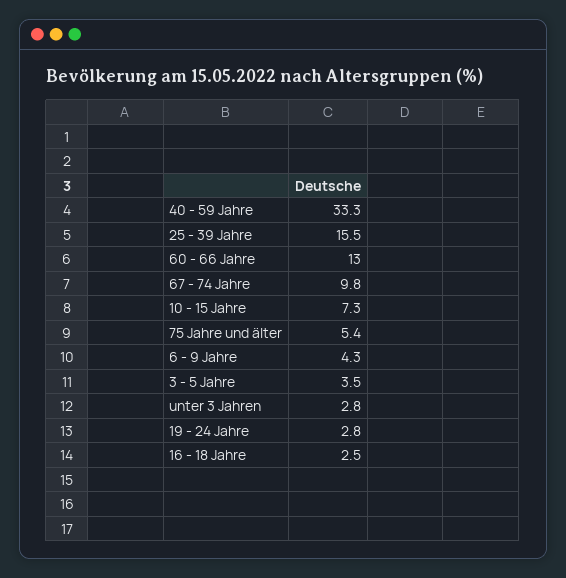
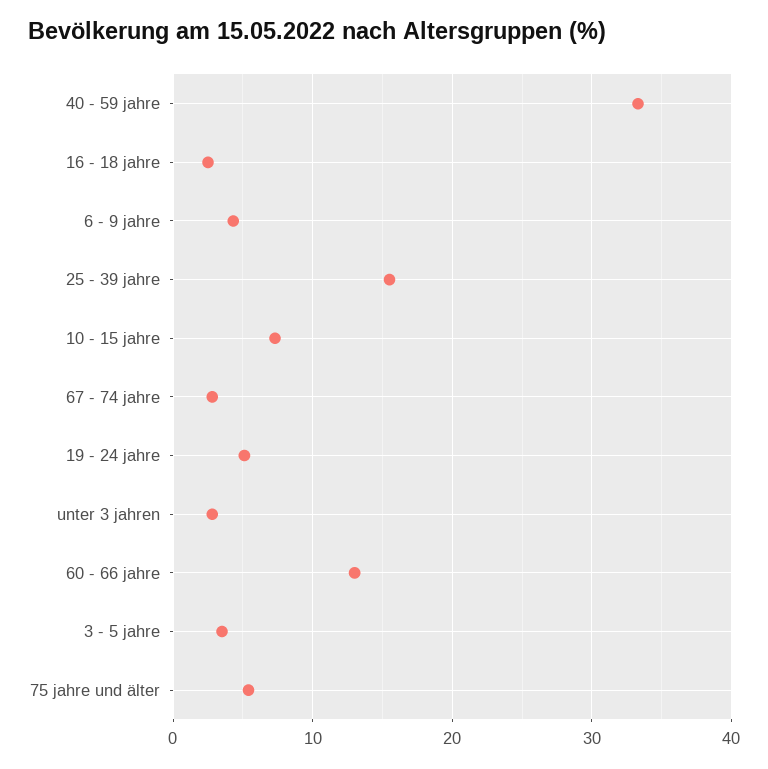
  {
    "40 - 59 Jahre": 33.3,
    "25 - 39 Jahre": 15.5,
    "60 - 66 Jahre": 13,
-   "67 - 74 Jahre": 9.8,
+   "67 - 74 Jahre": 3,
    "10 - 15 Jahre": 7.3,
    "75 Jahre und älter": 5.4,
    "6 - 9 Jahre": 4.3,
    "3 - 5 Jahre": 3.5,
    "unter 3 Jahren": 2.8,
-   "19 - 24 Jahre": 2.8,
+   "19 - 24 Jahre": 5,
    "16 - 18 Jahre": 2.5
  }

